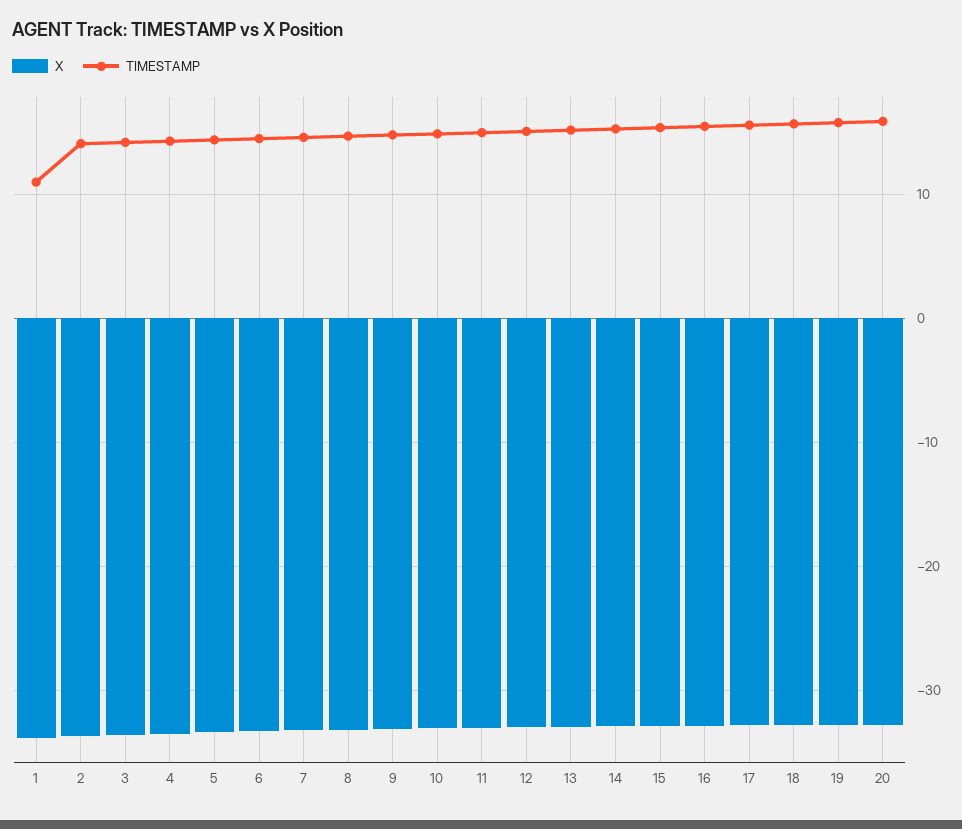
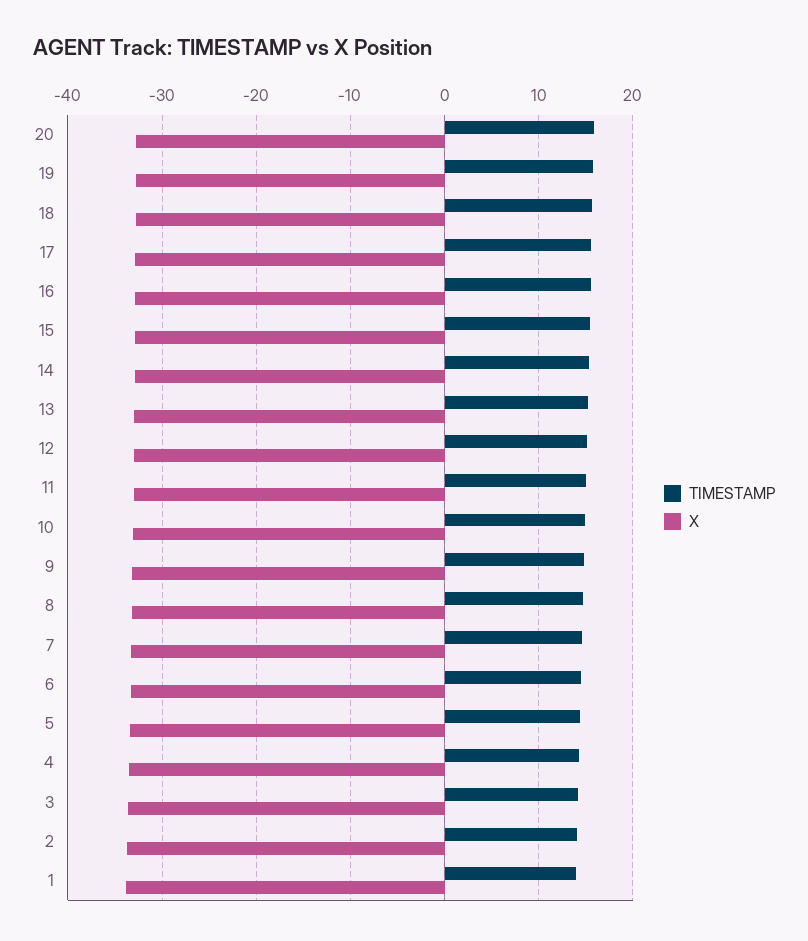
  {
    "X": {
      "1": -34,
      "2": -34,
      "3": -34,
      "4": -34,
      "5": -33,
      "6": -33,
      "7": -33,
      "8": -33,
      "9": -33,
      "10": -33,
      "11": -33,
      "12": -33,
      "13": -33,
      "14": -33,
      "15": -33,
      "16": -33,
      "17": -33,
      "18": -33,
      "19": -33,
      "20": -33
    },
    "TIMESTAMP": {
-     "1": 11,
+     "1": 14,
      "2": 14,
      "3": 14,
      "4": 14,
      "5": 14,
      "6": 15,
      "7": 15,
      "8": 15,
      "9": 15,
      "10": 15,
      "11": 15,
      "12": 15,
      "13": 15,
      "14": 15,
      "15": 15,
      "16": 16,
      "17": 16,
      "18": 16,
      "19": 16,
      "20": 16
    }
  }

